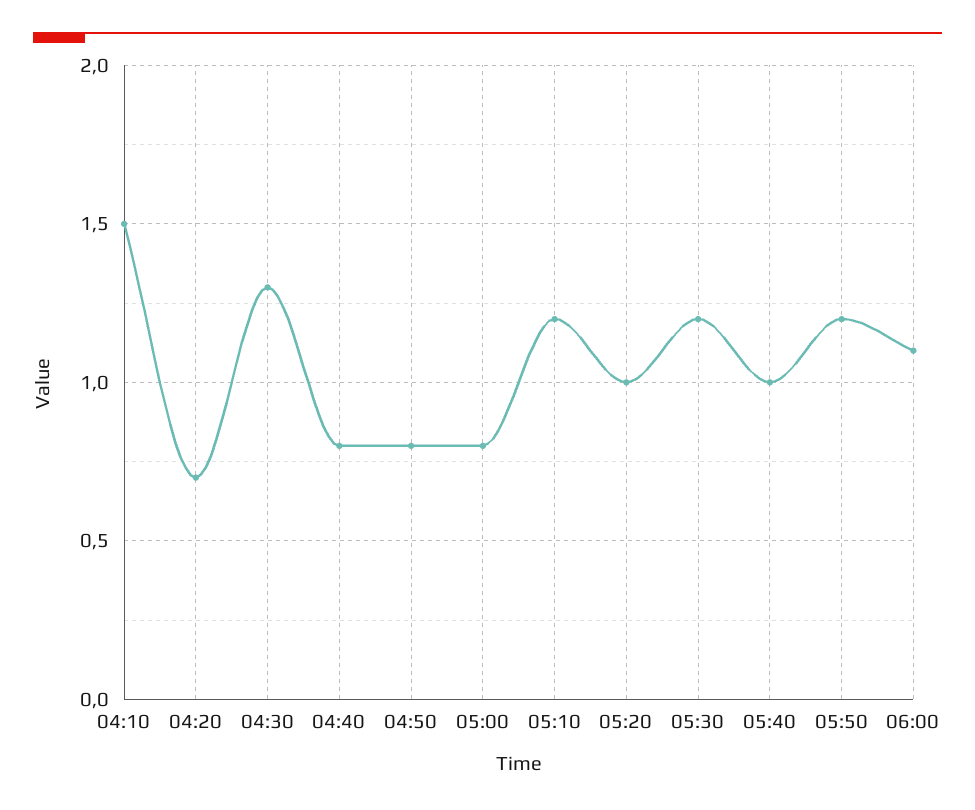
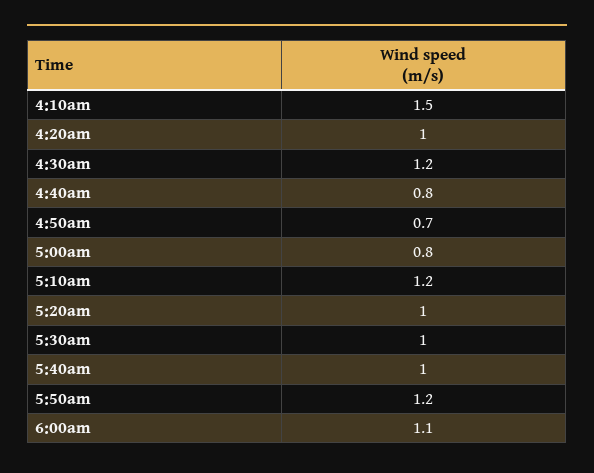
  {
    "04:10": 1.5,
-   "04:20": 0.7,
+   "04:20": 1,
-   "04:30": 1.3,
+   "04:30": 1.2,
    "04:40": 0.8,
-   "04:50": 0.8,
+   "04:50": 0.7,
    "05:00": 0.8,
    "05:10": 1.2,
    "05:20": 1,
-   "05:30": 1.2,
+   "05:30": 1,
    "05:40": 1,
    "05:50": 1.2,
    "06:00": 1.1
  }

